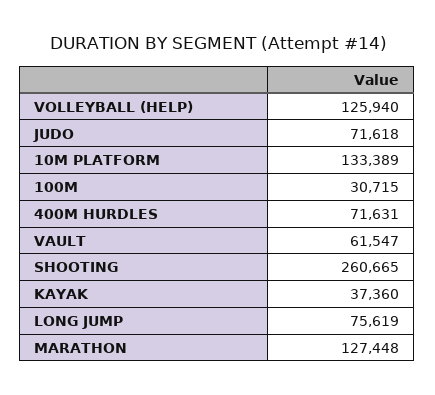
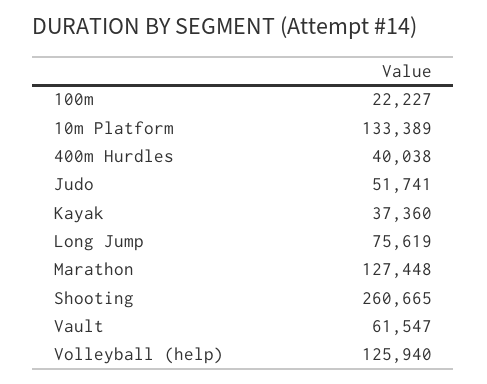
  {
    "VOLLEYBALL (HELP)": 125940,
-   "JUDO": 71618,
+   "JUDO": 51741,
    "10M PLATFORM": 133389,
-   "100M": 30715,
+   "100M": 22227,
-   "400M HURDLES": 71631,
+   "400M HURDLES": 40038,
    "VAULT": 61547,
    "SHOOTING": 260665,
    "KAYAK": 37360,
    "LONG JUMP": 75619,
    "MARATHON": 127448
  }

